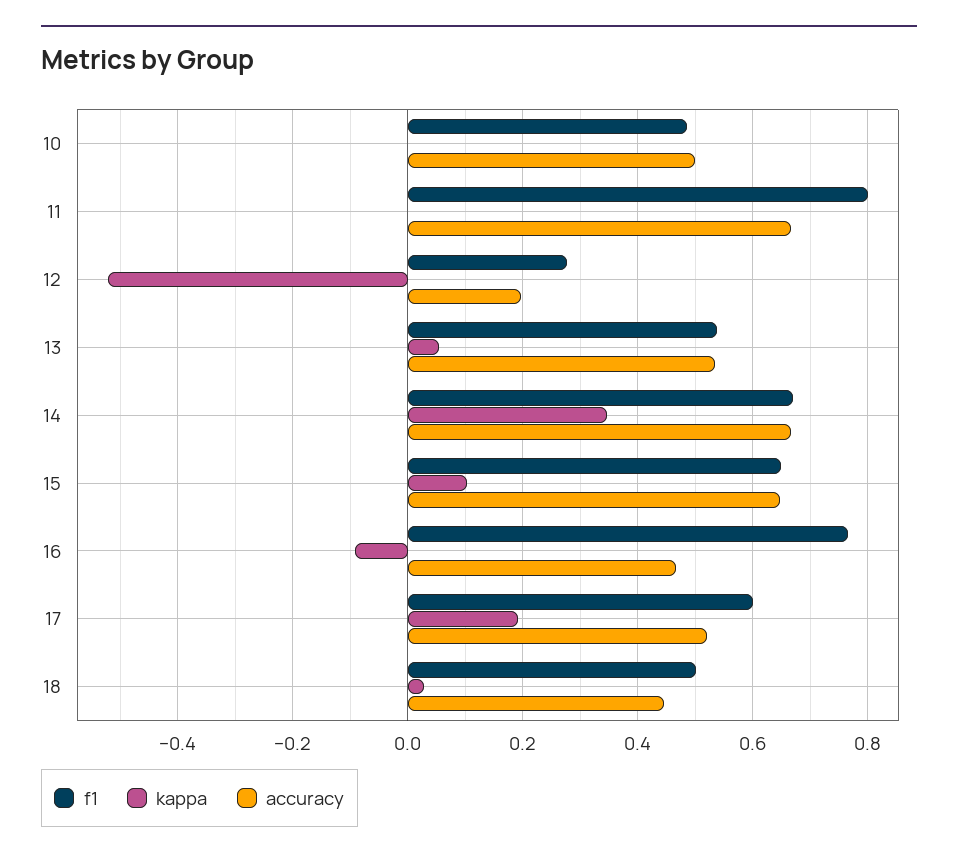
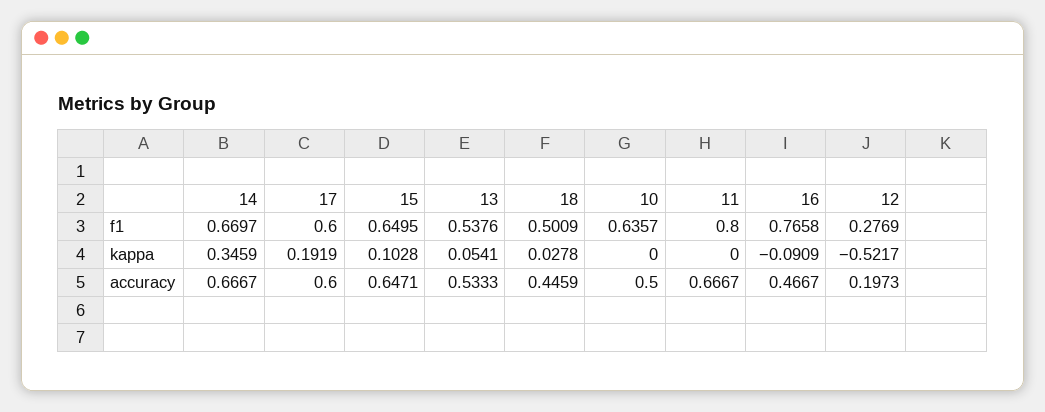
  {
    "f1": {
-     "10": 0.48,
+     "10": 0.6357,
      "11": 0.8,
      "12": 0.2769,
      "13": 0.5376,
      "14": 0.6697,
      "15": 0.6495,
      "16": 0.7658,
      "17": 0.6,
      "18": 0.5009
    },
    "kappa": {
      "10": 0,
      "11": 0,
      "12": -0.5217,
      "13": 0.0541,
      "14": 0.3459,
      "15": 0.1028,
      "16": -0.0909,
      "17": 0.1919,
      "18": 0.0278
    },
    "accuracy": {
      "10": 0.5,
      "11": 0.6667,
      "12": 0.1973,
      "13": 0.5333,
      "14": 0.6667,
      "15": 0.6471,
      "16": 0.4667,
-     "17": 0.52,
+     "17": 0.6,
      "18": 0.4459
    }
  }

